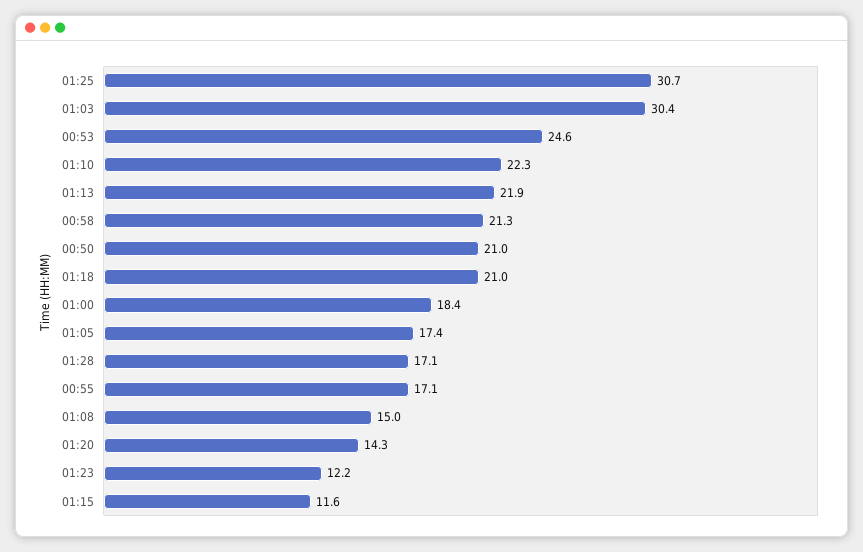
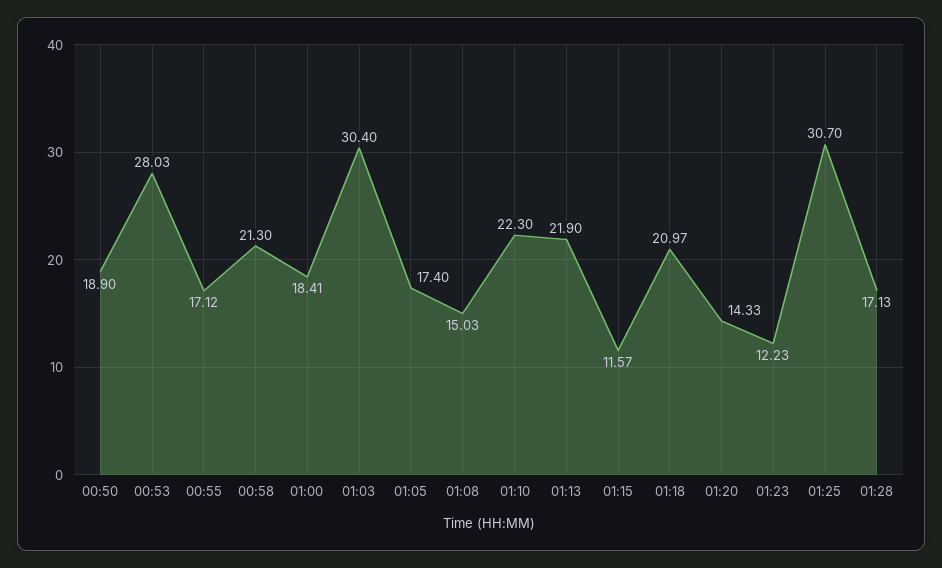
  {
    "01:25": 30.7,
    "01:03": 30.4,
-   "00:53": 24.6,
+   "00:53": 28.03,
    "01:10": 22.3,
    "01:13": 21.9,
    "00:58": 21.3,
-   "00:50": 21,
+   "00:50": 18.9,
    "01:18": 20.97,
    "01:00": 18.41,
    "01:05": 17.4,
    "01:28": 17.13,
    "00:55": 17.12,
    "01:08": 15.03,
    "01:20": 14.33,
    "01:23": 12.23,
    "01:15": 11.57
  }

